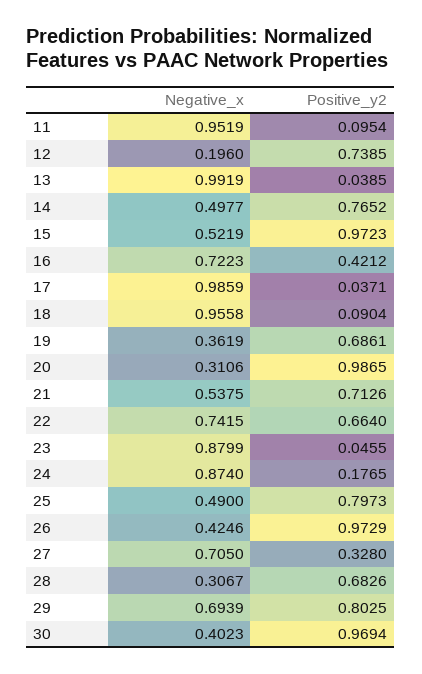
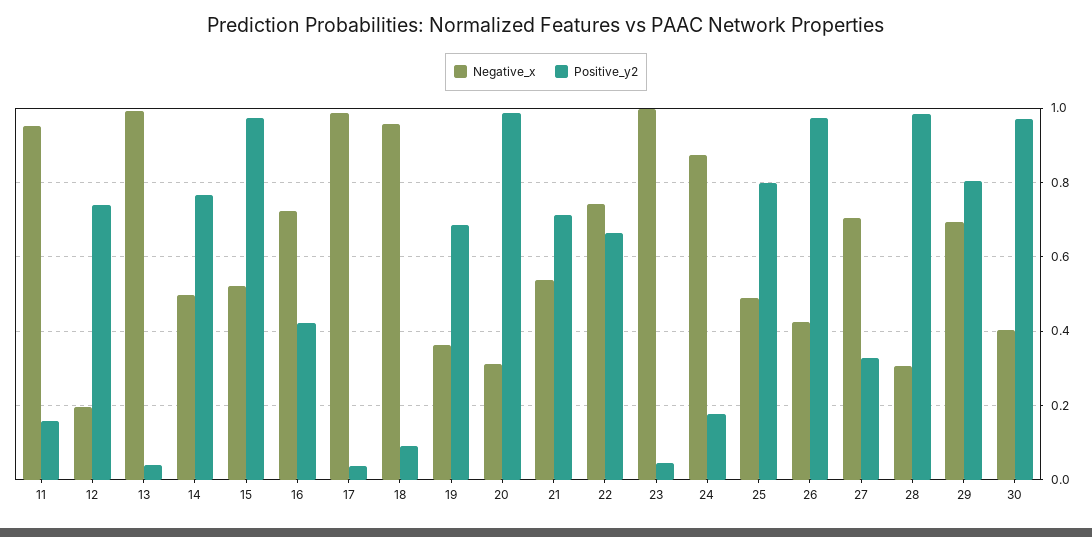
  {
    "Negative_x": {
      "11": 0.9519,
      "12": 0.196,
      "13": 0.9919,
      "14": 0.4977,
      "15": 0.5219,
      "16": 0.7223,
      "17": 0.9859,
      "18": 0.9558,
      "19": 0.3619,
      "20": 0.3106,
      "21": 0.5375,
      "22": 0.7415,
-     "23": 0.8799,
+     "23": 1,
      "24": 0.874,
      "25": 0.49,
      "26": 0.4246,
      "27": 0.705,
      "28": 0.3067,
      "29": 0.6939,
      "30": 0.4023
    },
    "Positive_y2": {
-     "11": 0.0954,
+     "11": 0.16,
      "12": 0.7385,
      "13": 0.0385,
      "14": 0.7652,
      "15": 0.9723,
      "16": 0.4212,
      "17": 0.0371,
      "18": 0.0904,
      "19": 0.6861,
      "20": 0.9865,
      "21": 0.7126,
      "22": 0.664,
      "23": 0.0455,
      "24": 0.1765,
      "25": 0.7973,
      "26": 0.9729,
      "27": 0.328,
-     "28": 0.6826,
+     "28": 0.98,
      "29": 0.8025,
      "30": 0.9694
    }
  }

